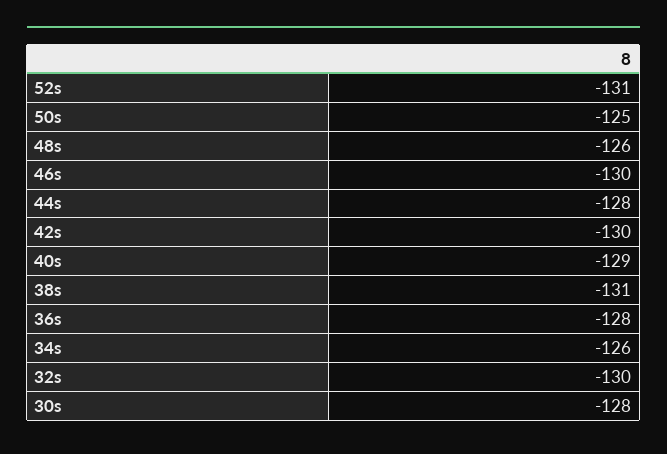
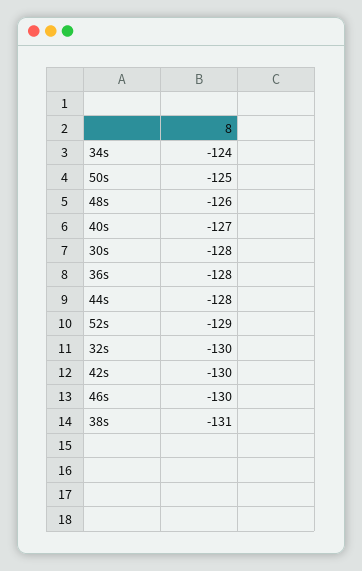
  {
-   "52s": -131,
+   "52s": -129,
    "50s": -125,
    "48s": -126,
    "46s": -130,
    "44s": -128,
    "42s": -130,
-   "40s": -129,
+   "40s": -127,
    "38s": -131,
    "36s": -128,
-   "34s": -126,
+   "34s": -124,
    "32s": -130,
    "30s": -128
  }

